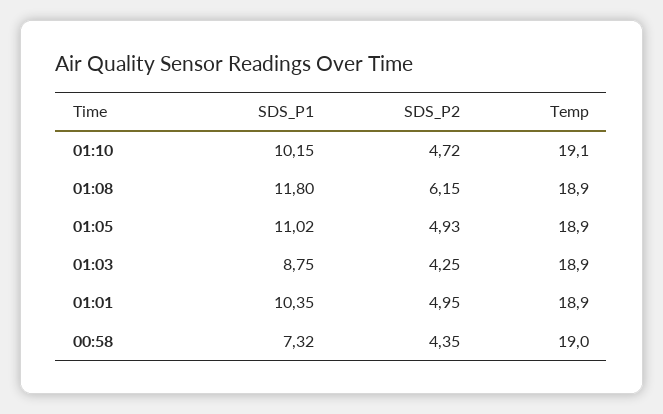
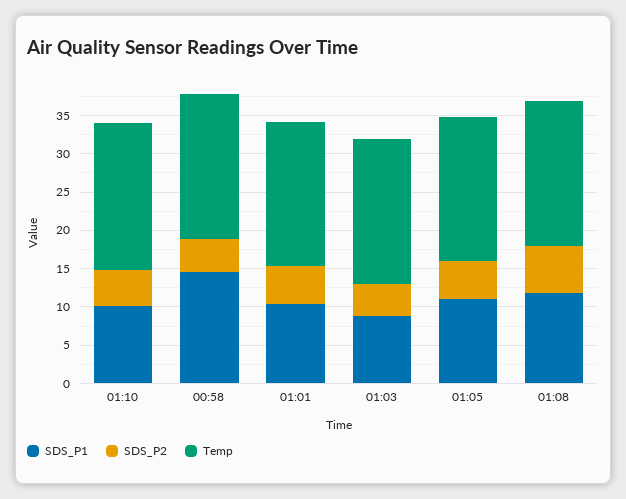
  {
    "SDS_P1": {
      "01:10": 10.15,
      "01:08": 11.8,
      "01:05": 11.02,
      "01:03": 8.75,
      "01:01": 10.35,
-     "00:58": 7.32
+     "00:58": 15
    },
    "SDS_P2": {
      "01:10": 4.72,
      "01:08": 6.15,
      "01:05": 4.93,
      "01:03": 4.25,
      "01:01": 4.95,
      "00:58": 4.35
    },
    "Temp": {
      "01:10": 19.1,
      "01:08": 18.9,
      "01:05": 18.9,
      "01:03": 18.9,
      "01:01": 18.9,
      "00:58": 19
    }
  }

